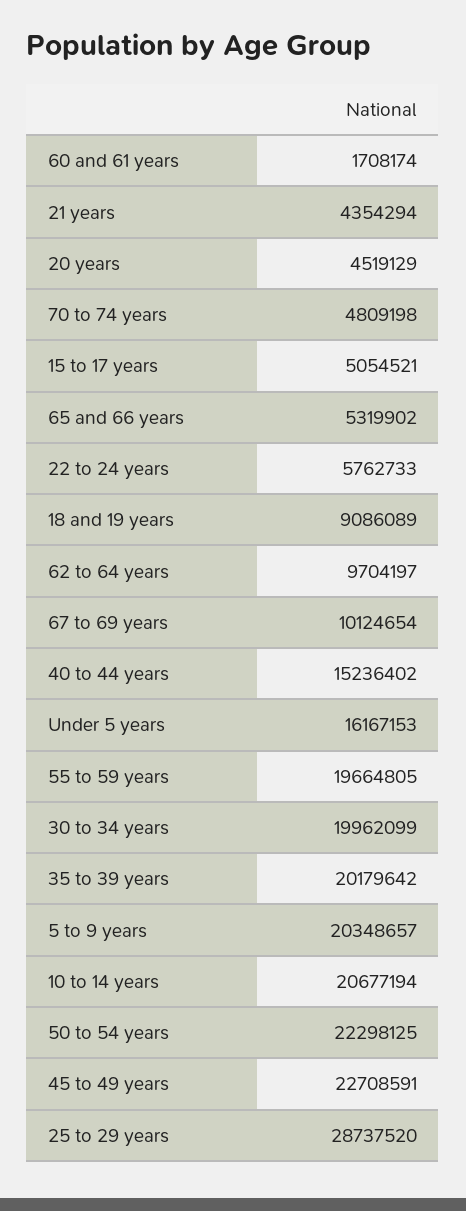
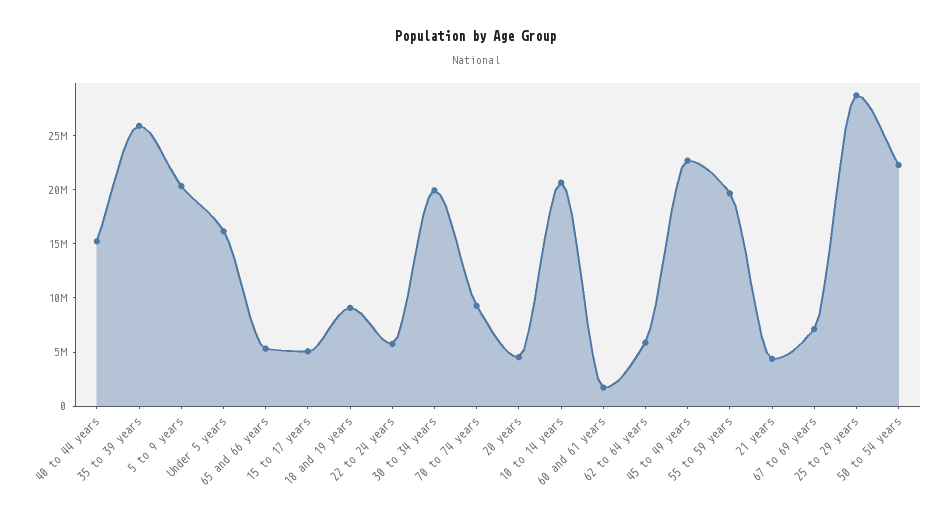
  {
    "60 and 61 years": 1708174,
    "21 years": 4354294,
    "20 years": 4519129,
-   "70 to 74 years": 4809198,
+   "70 to 74 years": 9000000,
    "15 to 17 years": 5054521,
    "65 and 66 years": 5319902,
    "22 to 24 years": 5762733,
    "18 and 19 years": 9086089,
-   "62 to 64 years": 9704197,
+   "62 to 64 years": 6000000,
-   "67 to 69 years": 10124654,
+   "67 to 69 years": 7000000,
    "40 to 44 years": 15236402,
    "Under 5 years": 16167153,
    "55 to 59 years": 19664805,
    "30 to 34 years": 19962099,
-   "35 to 39 years": 20179642,
+   "35 to 39 years": 26000000,
    "5 to 9 years": 20348657,
    "10 to 14 years": 20677194,
    "50 to 54 years": 22298125,
    "45 to 49 years": 22708591,
    "25 to 29 years": 28737520
  }

